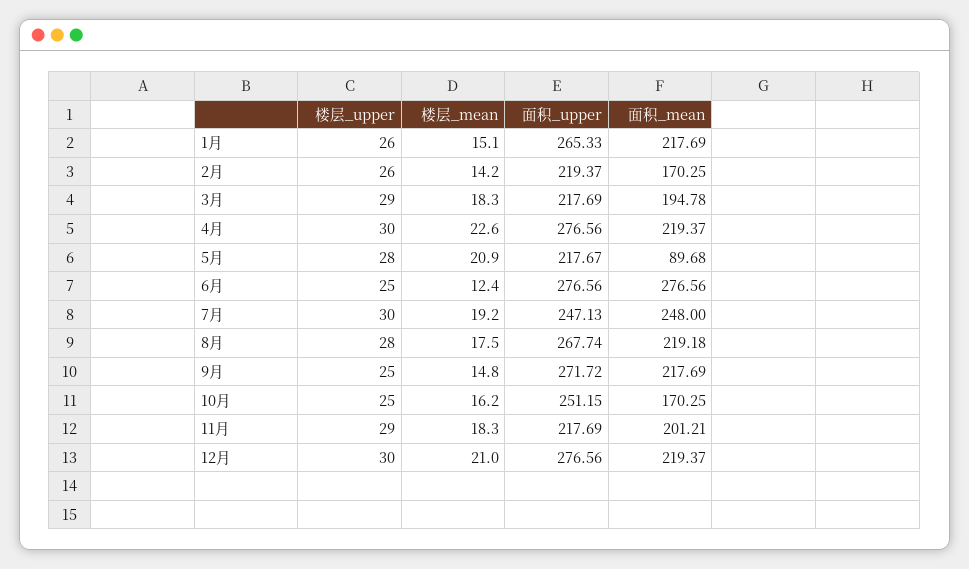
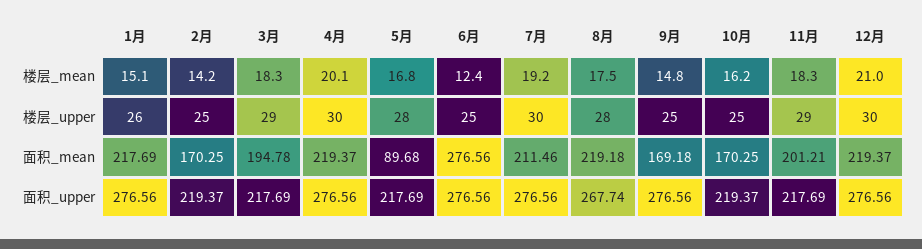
  {
    "楼层_upper": {
      "1月": 26,
-     "2月": 26,
+     "2月": 25,
      "3月": 29,
      "4月": 30,
      "5月": 28,
      "6月": 25,
      "7月": 30,
      "8月": 28,
      "9月": 25,
      "10月": 25,
      "11月": 29,
      "12月": 30
    },
    "楼层_mean": {
      "1月": 15.1,
      "2月": 14.2,
      "3月": 18.3,
-     "4月": 22.6,
+     "4月": 20.1,
-     "5月": 20.9,
+     "5月": 16.8,
      "6月": 12.4,
      "7月": 19.2,
      "8月": 17.5,
      "9月": 14.8,
      "10月": 16.2,
      "11月": 18.3,
      "12月": 21
    },
    "面积_upper": {
-     "1月": 265.33,
+     "1月": 276.56,
      "2月": 219.37,
      "3月": 217.69,
      "4月": 276.56,
-     "5月": 217.67,
+     "5月": 217.69,
      "6月": 276.56,
-     "7月": 247.13,
+     "7月": 276.56,
      "8月": 267.74,
-     "9月": 271.72,
+     "9月": 276.56,
-     "10月": 251.15,
+     "10月": 219.37,
      "11月": 217.69,
      "12月": 276.56
    },
    "面积_mean": {
      "1月": 217.69,
      "2月": 170.25,
      "3月": 194.78,
      "4月": 219.37,
      "5月": 89.68,
      "6月": 276.56,
-     "7月": 248,
+     "7月": 211.46,
      "8月": 219.18,
-     "9月": 217.69,
+     "9月": 169.18,
      "10月": 170.25,
      "11月": 201.21,
      "12月": 219.37
    }
  }

